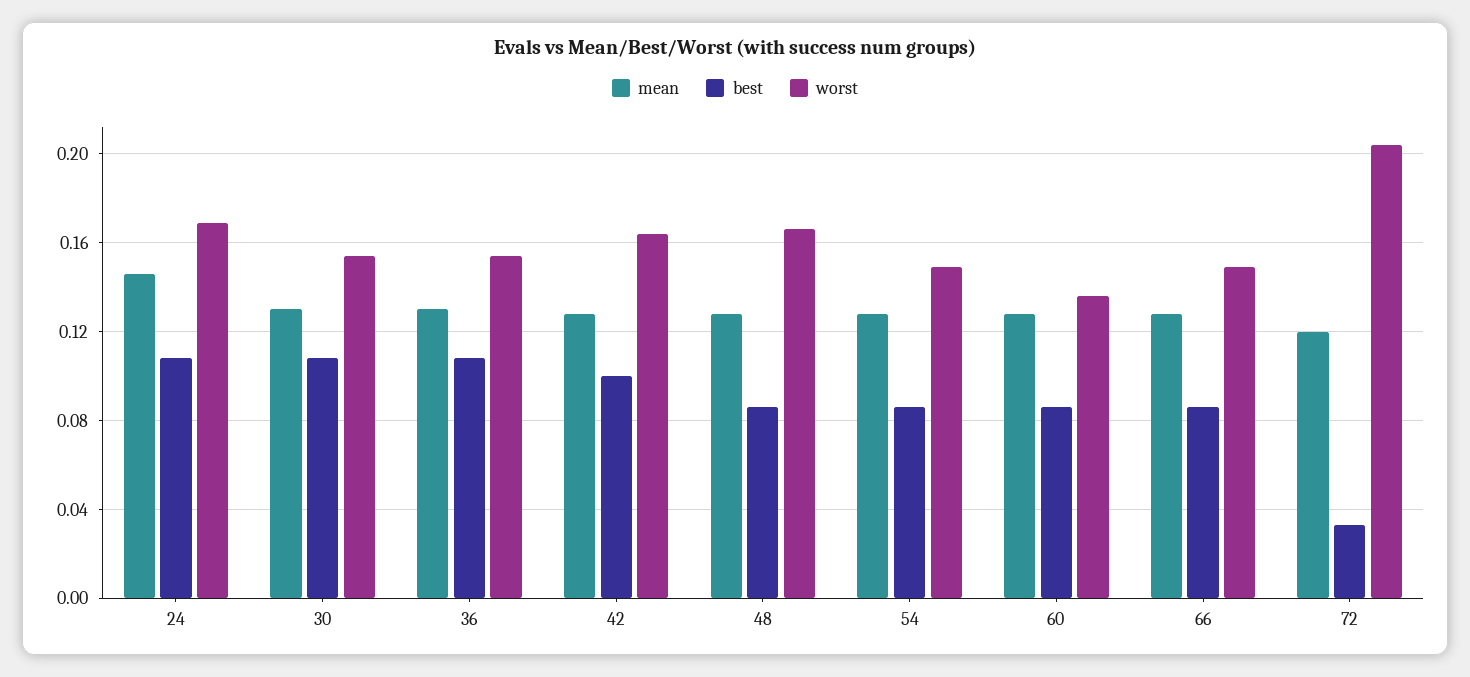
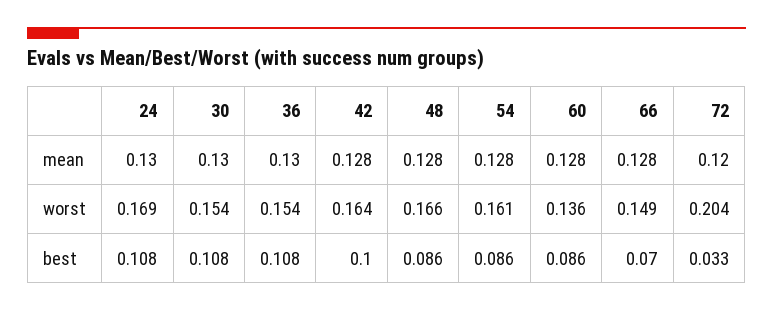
  {
    "mean": {
-     "24": 0.145,
+     "24": 0.13,
      "30": 0.13,
      "36": 0.13,
      "42": 0.128,
      "48": 0.128,
      "54": 0.128,
      "60": 0.128,
      "66": 0.128,
      "72": 0.12
    },
    "best": {
      "24": 0.108,
      "30": 0.108,
      "36": 0.108,
      "42": 0.1,
      "48": 0.086,
      "54": 0.086,
      "60": 0.086,
-     "66": 0.085,
+     "66": 0.07,
      "72": 0.033
    },
    "worst": {
      "24": 0.169,
      "30": 0.154,
      "36": 0.154,
      "42": 0.164,
      "48": 0.166,
-     "54": 0.15,
+     "54": 0.161,
      "60": 0.136,
      "66": 0.149,
      "72": 0.204
    }
  }

